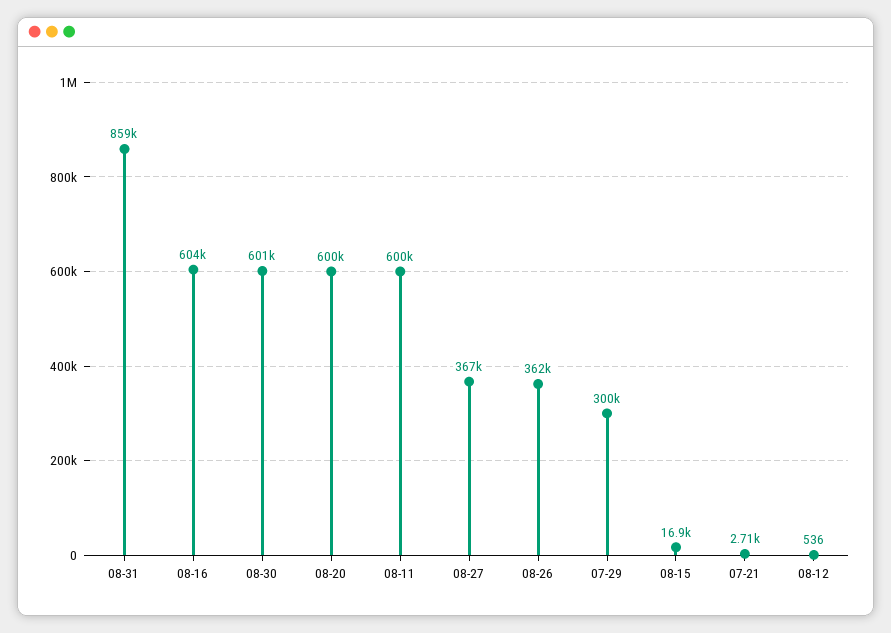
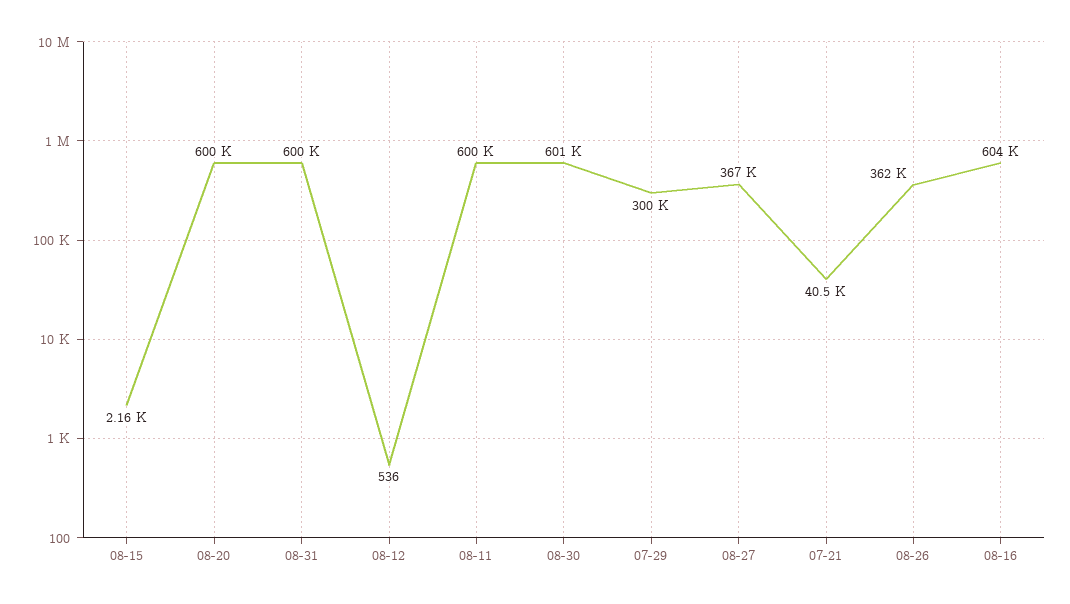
  {
-   "08-31": 859000,
+   "08-31": 600000,
    "08-16": 604000,
    "08-30": 601000,
    "08-20": 600000,
    "08-11": 600000,
    "08-27": 367000,
    "08-26": 362000,
    "07-29": 300000,
-   "08-15": 16900,
+   "08-15": 2160,
-   "07-21": 2710,
+   "07-21": 40500,
    "08-12": 536
  }

